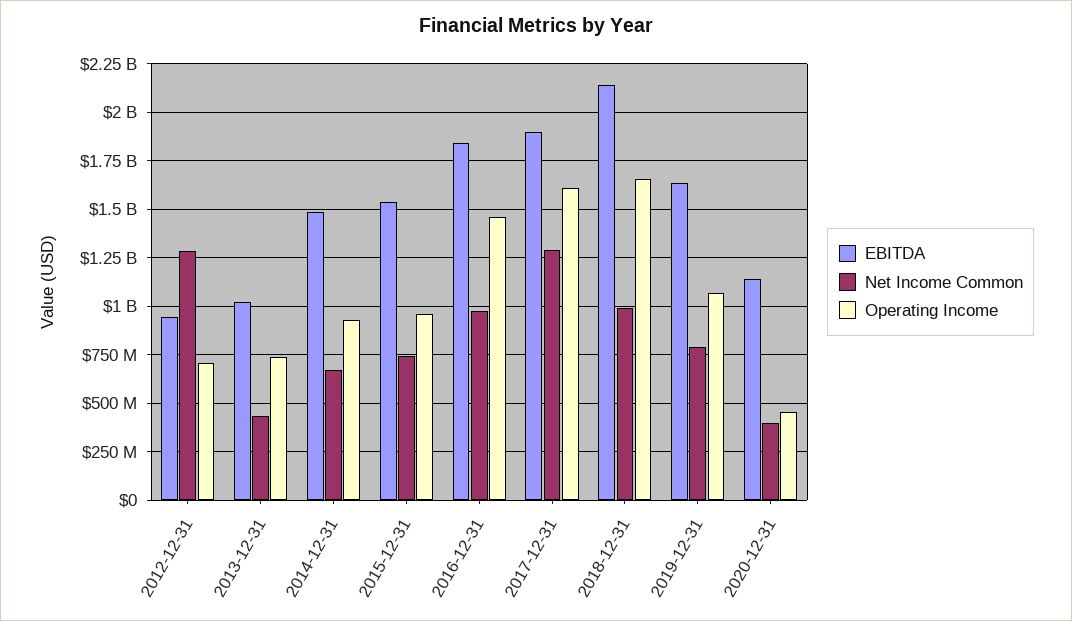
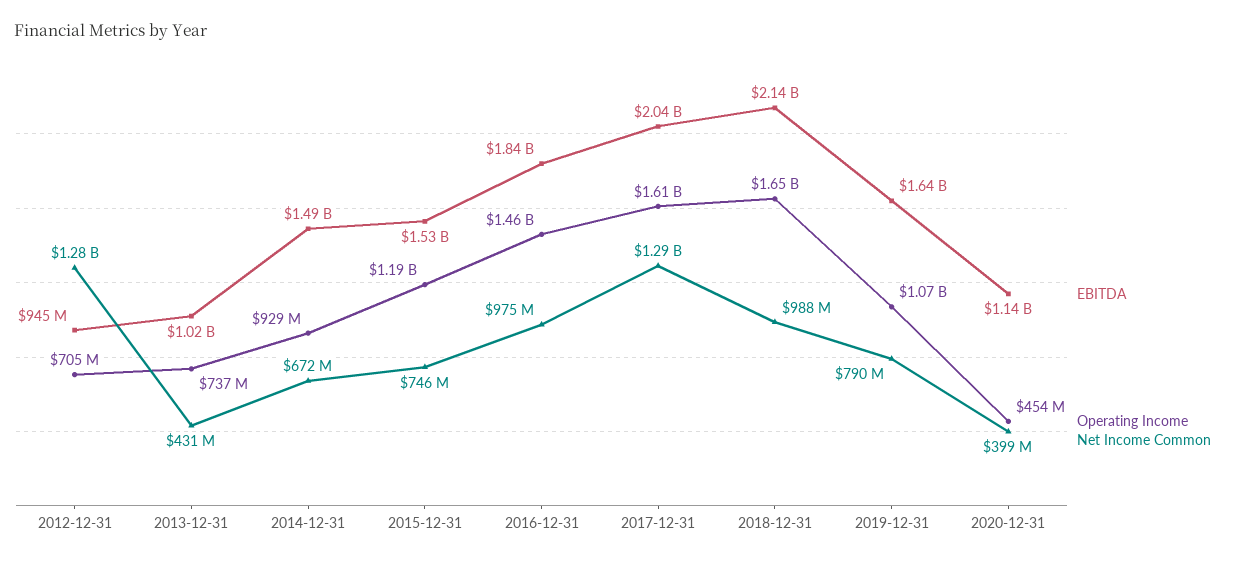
  {
    "EBITDA": {
      "2012-12-31": 945000000,
      "2013-12-31": 1020000000,
      "2014-12-31": 1490000000,
      "2015-12-31": 1530000000,
      "2016-12-31": 1840000000,
-     "2017-12-31": 1900000000,
+     "2017-12-31": 2040000000,
      "2018-12-31": 2140000000,
      "2019-12-31": 1640000000,
      "2020-12-31": 1140000000
    },
    "Net Income Common": {
      "2012-12-31": 1280000000,
      "2013-12-31": 431000000,
      "2014-12-31": 672000000,
      "2015-12-31": 746000000,
      "2016-12-31": 975000000,
      "2017-12-31": 1290000000,
      "2018-12-31": 988000000,
      "2019-12-31": 790000000,
      "2020-12-31": 399000000
    },
    "Operating Income": {
      "2012-12-31": 705000000,
      "2013-12-31": 737000000,
      "2014-12-31": 929000000,
-     "2015-12-31": 950000000,
+     "2015-12-31": 1190000000,
      "2016-12-31": 1460000000,
      "2017-12-31": 1610000000,
      "2018-12-31": 1650000000,
      "2019-12-31": 1070000000,
      "2020-12-31": 454000000
    }
  }

